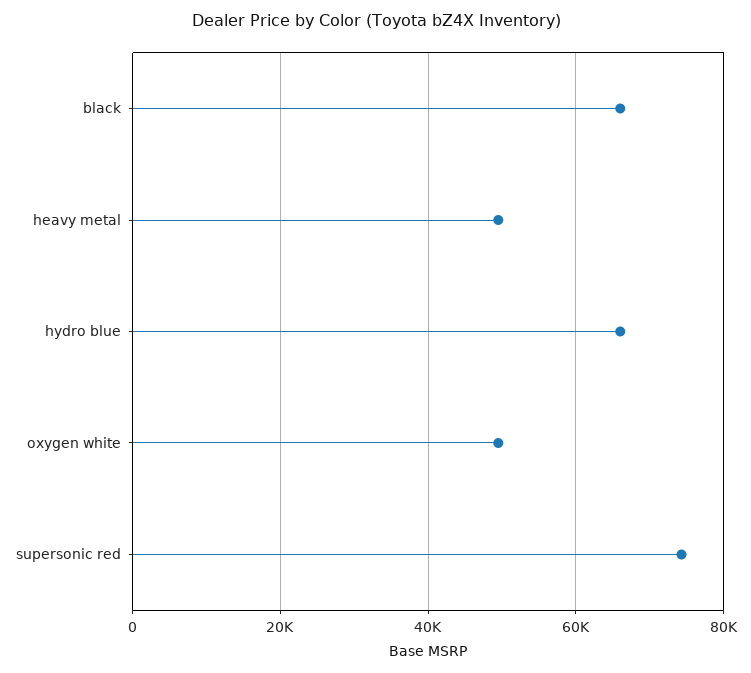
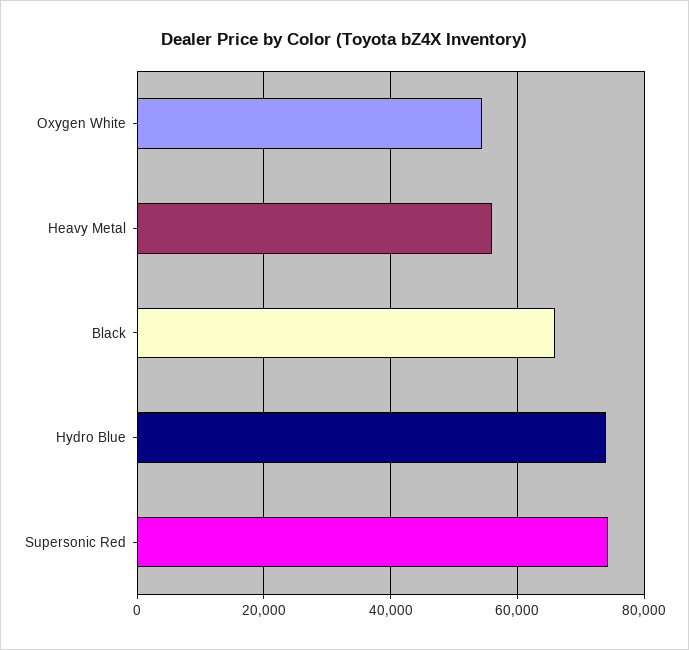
  {
    "black": 66000,
-   "heavy metal": 50000,
+   "heavy metal": 56000,
-   "hydro blue": 66000,
+   "hydro blue": 74000,
-   "oxygen white": 50000,
+   "oxygen white": 54000,
    "supersonic red": 74000
  }

